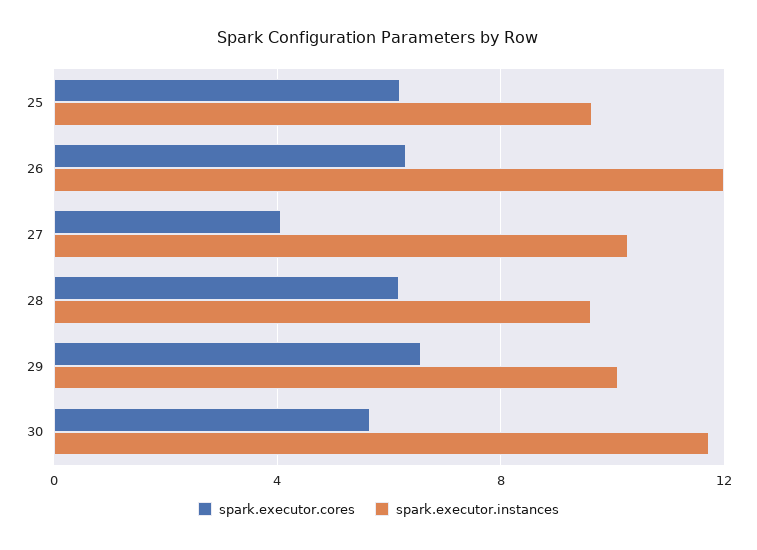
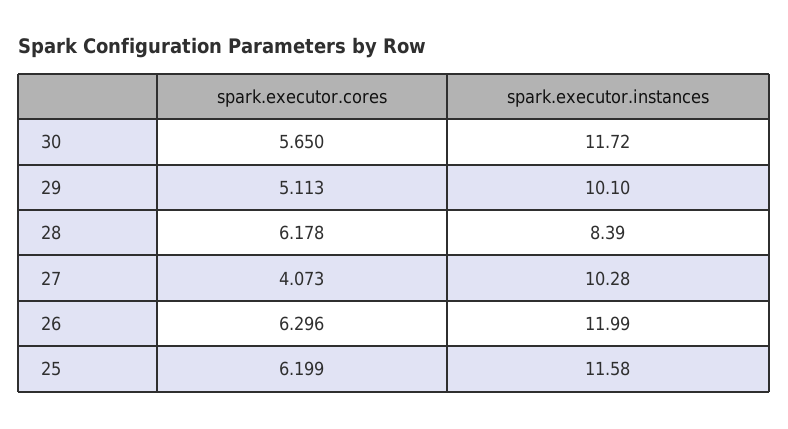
  {
    "spark.executor.cores": {
      "25": 6.199,
      "26": 6.296,
      "27": 4.073,
      "28": 6.178,
-     "29": 6.5,
+     "29": 5.113,
      "30": 5.65
    },
    "spark.executor.instances": {
-     "25": 9.5,
+     "25": 11.58,
      "26": 11.99,
      "27": 10.28,
-     "28": 9.5,
+     "28": 8.39,
      "29": 10.1,
      "30": 11.72
    }
  }

